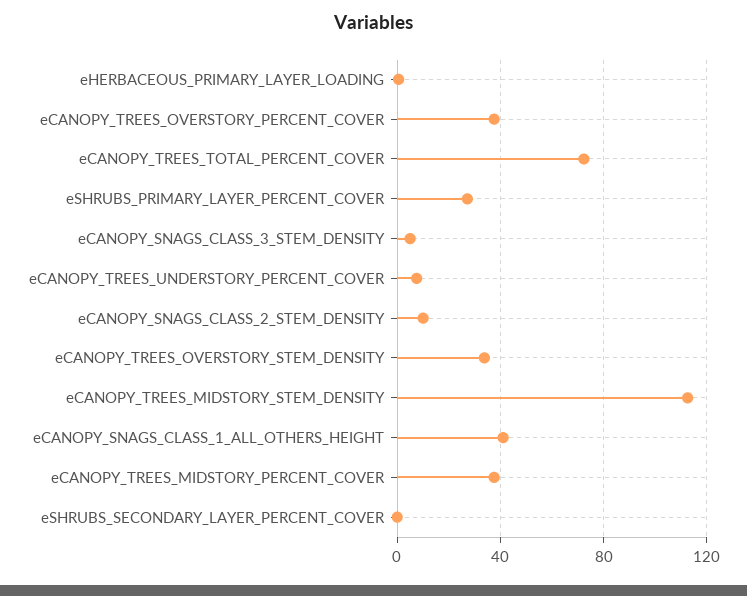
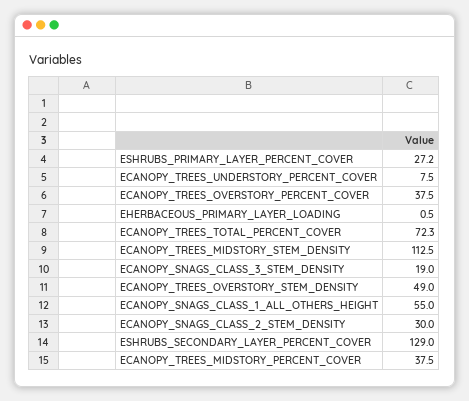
  {
    "eHERBACEOUS_PRIMARY_LAYER_LOADING": 0.5,
    "eCANOPY_TREES_OVERSTORY_PERCENT_COVER": 37.5,
    "eCANOPY_TREES_TOTAL_PERCENT_COVER": 72.3,
    "eSHRUBS_PRIMARY_LAYER_PERCENT_COVER": 27.2,
-   "eCANOPY_SNAGS_CLASS_3_STEM_DENSITY": 5,
+   "eCANOPY_SNAGS_CLASS_3_STEM_DENSITY": 19,
    "eCANOPY_TREES_UNDERSTORY_PERCENT_COVER": 7.5,
-   "eCANOPY_SNAGS_CLASS_2_STEM_DENSITY": 10,
+   "eCANOPY_SNAGS_CLASS_2_STEM_DENSITY": 30,
-   "eCANOPY_TREES_OVERSTORY_STEM_DENSITY": 35,
+   "eCANOPY_TREES_OVERSTORY_STEM_DENSITY": 49,
    "eCANOPY_TREES_MIDSTORY_STEM_DENSITY": 112.5,
-   "eCANOPY_SNAGS_CLASS_1_ALL_OTHERS_HEIGHT": 40,
+   "eCANOPY_SNAGS_CLASS_1_ALL_OTHERS_HEIGHT": 55,
    "eCANOPY_TREES_MIDSTORY_PERCENT_COVER": 37.5,
-   "eSHRUBS_SECONDARY_LAYER_PERCENT_COVER": 0
+   "eSHRUBS_SECONDARY_LAYER_PERCENT_COVER": 129
  }

